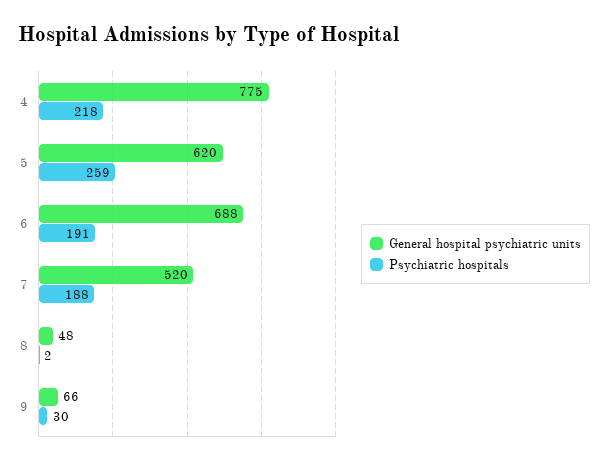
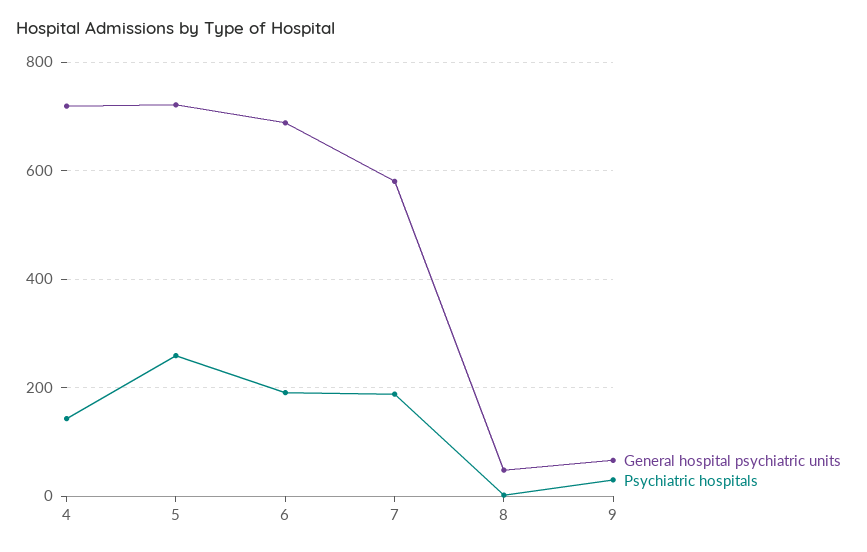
  {
    "General hospital psychiatric units": {
-     "4": 775,
+     "4": 720,
-     "5": 620,
+     "5": 720,
      "6": 688,
-     "7": 520,
+     "7": 580,
      "8": 48,
      "9": 66
    },
    "Psychiatric hospitals": {
-     "4": 218,
+     "4": 140,
      "5": 259,
      "6": 191,
      "7": 188,
      "8": 2,
      "9": 30
    }
  }

